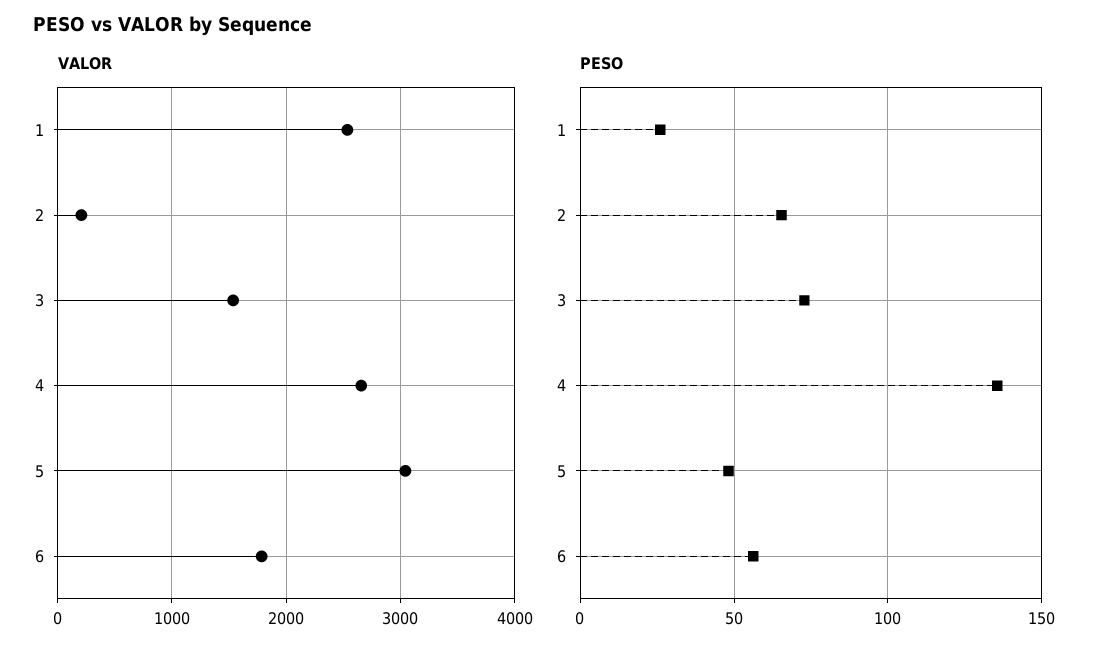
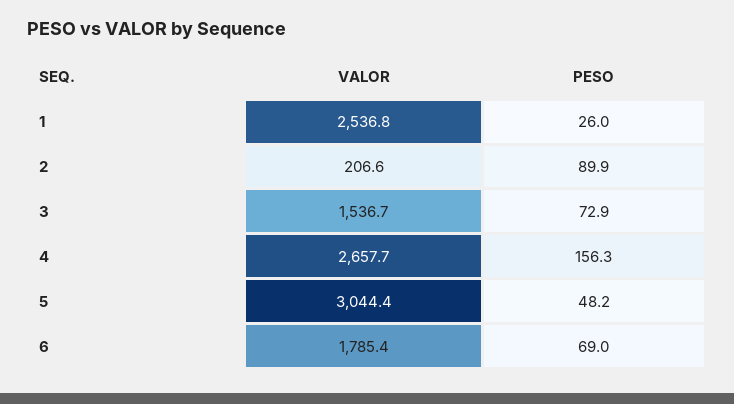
  {
    "VALOR": {
      "1": 2536.8,
      "2": 206.6,
      "3": 1536.7,
      "4": 2657.7,
      "5": 3044.4,
      "6": 1785.4
    },
    "PESO": {
      "1": 26,
-     "2": 65,
+     "2": 89.9,
      "3": 72.9,
-     "4": 135,
+     "4": 156.3,
      "5": 48.2,
-     "6": 55
+     "6": 69
    }
  }

